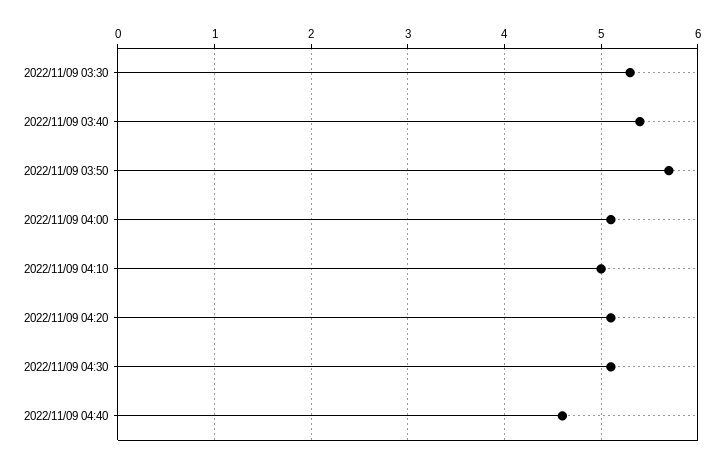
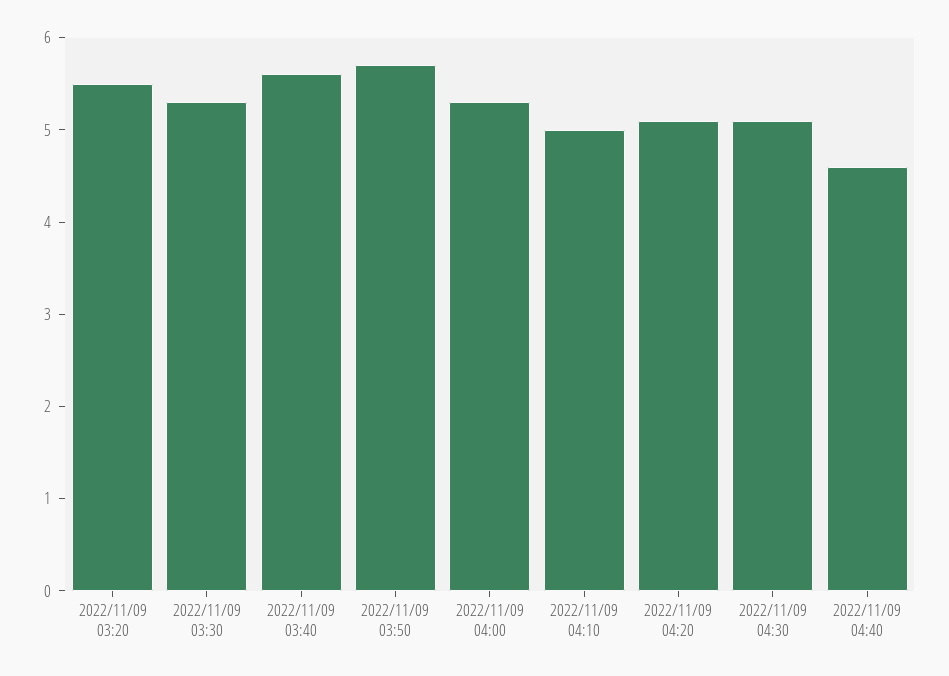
  {
    "2022/11/09 03:30": 5.3,
-   "2022/11/09 03:40": 5.4,
+   "2022/11/09 03:40": 5.6,
    "2022/11/09 03:50": 5.7,
-   "2022/11/09 04:00": 5.1,
+   "2022/11/09 04:00": 5.3,
    "2022/11/09 04:10": 5,
    "2022/11/09 04:20": 5.1,
    "2022/11/09 04:30": 5.1,
-   "2022/11/09 04:40": 4.6
+   "2022/11/09 04:40": 4.6,
+   "2022/11/09 03:20": 5.5
  }

